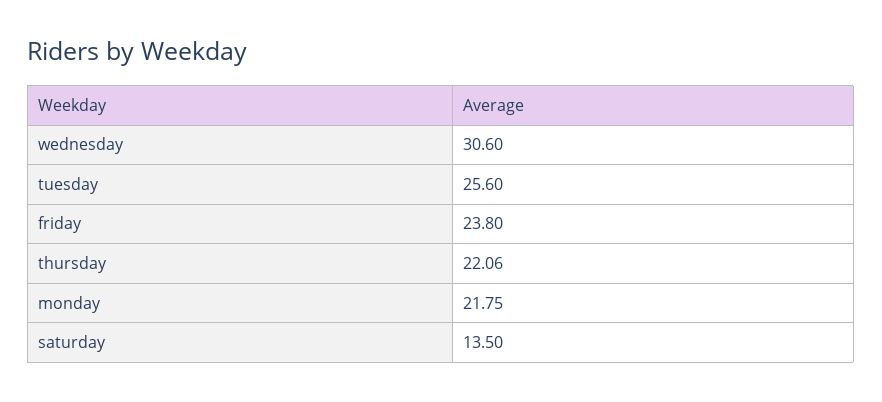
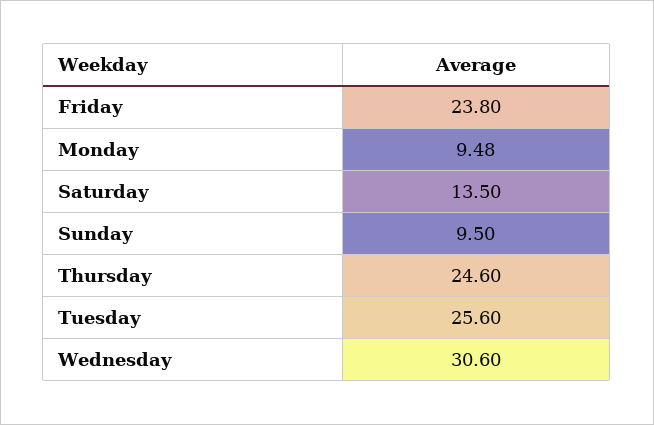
  {
    "wednesday": 30.6,
    "tuesday": 25.6,
    "friday": 23.8,
-   "thursday": 22.06,
+   "thursday": 24.6,
-   "monday": 21.75,
+   "monday": 9.48,
-   "saturday": 13.5
+   "saturday": 13.5,
+   "Sunday": 9.5
  }

